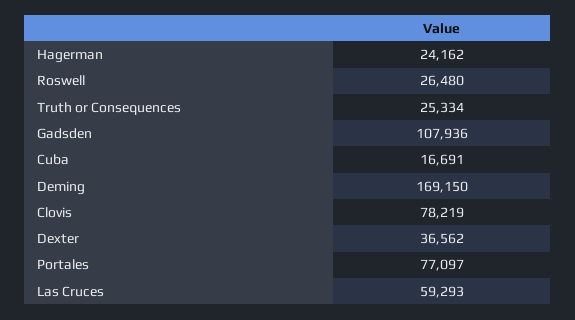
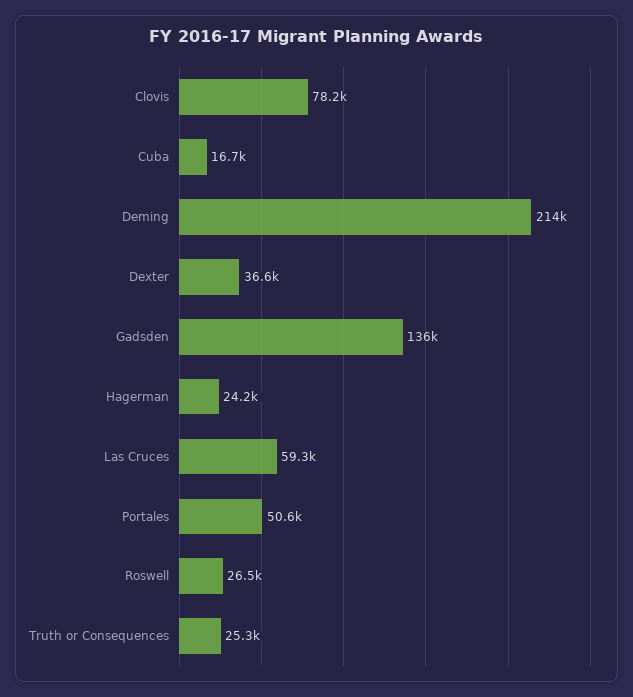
  {
    "Hagerman": 24162,
    "Roswell": 26480,
    "Truth or Consequences": 25334,
-   "Gadsden": 107936,
+   "Gadsden": 136000,
    "Cuba": 16691,
-   "Deming": 169150,
+   "Deming": 214000,
    "Clovis": 78219,
    "Dexter": 36562,
-   "Portales": 77097,
+   "Portales": 50600,
    "Las Cruces": 59293
  }

